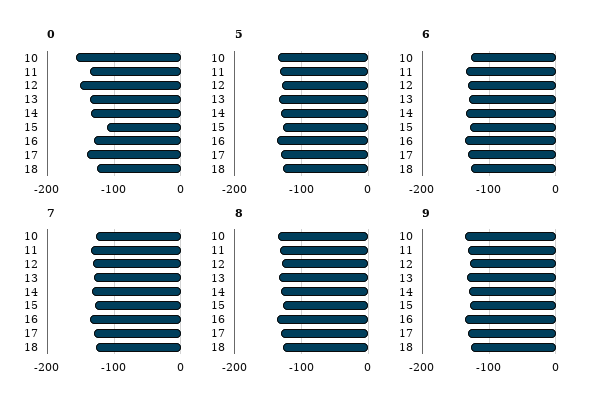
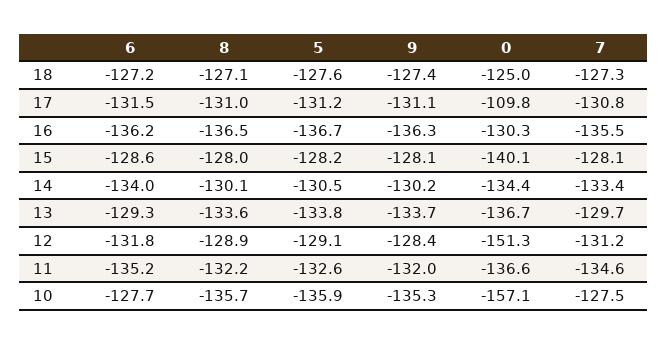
  {
    "0": {
      "10": -157.1,
      "11": -136.6,
      "12": -151.3,
      "13": -136.7,
      "14": -134.4,
-     "15": -110,
+     "15": -140.1,
      "16": -130.3,
-     "17": -140,
+     "17": -109.8,
      "18": -125
    },
    "5": {
      "10": -135.9,
      "11": -132.6,
      "12": -129.1,
      "13": -133.8,
      "14": -130.5,
      "15": -128.2,
      "16": -136.7,
      "17": -131.2,
      "18": -127.6
    },
    "6": {
      "10": -127.7,
      "11": -135.2,
      "12": -131.8,
      "13": -129.3,
      "14": -134,
      "15": -128.6,
      "16": -136.2,
      "17": -131.5,
      "18": -127.2
    },
    "7": {
      "10": -127.5,
      "11": -134.6,
      "12": -131.2,
      "13": -129.7,
      "14": -133.4,
      "15": -128.1,
      "16": -135.5,
      "17": -130.8,
      "18": -127.3
    },
    "8": {
      "10": -135.7,
      "11": -132.2,
      "12": -128.9,
      "13": -133.6,
      "14": -130.1,
      "15": -128,
      "16": -136.5,
      "17": -131,
      "18": -127.1
    },
    "9": {
      "10": -135.3,
      "11": -132,
      "12": -128.4,
      "13": -133.7,
      "14": -130.2,
      "15": -128.1,
      "16": -136.3,
      "17": -131.1,
      "18": -127.4
    }
  }

